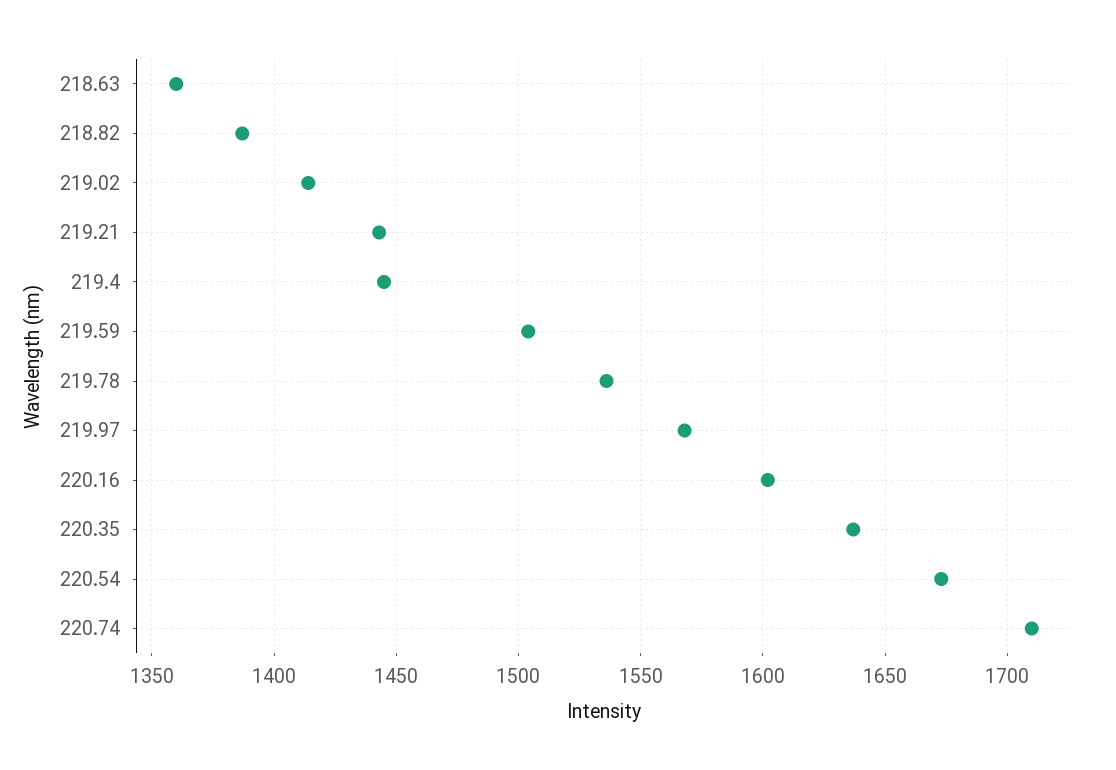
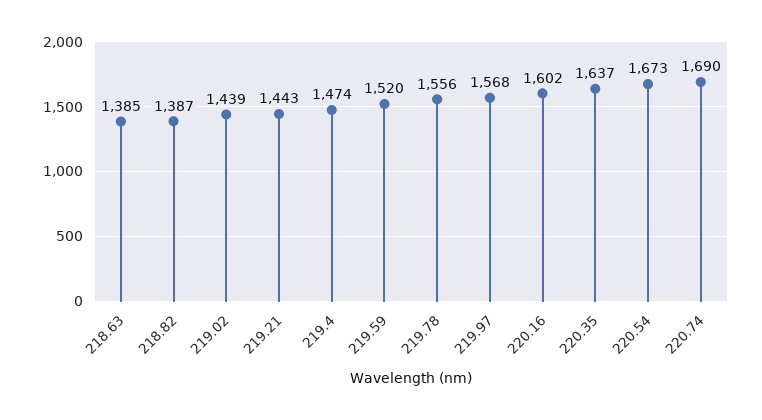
  {
-   "218.63": 1360,
+   "218.63": 1385,
    "218.82": 1387,
-   "219.02": 1415,
+   "219.02": 1439,
    "219.21": 1443,
-   "219.4": 1445,
+   "219.4": 1474,
-   "219.59": 1505,
+   "219.59": 1520,
-   "219.78": 1535,
+   "219.78": 1556,
    "219.97": 1568,
    "220.16": 1602,
    "220.35": 1637,
    "220.54": 1673,
-   "220.74": 1710
+   "220.74": 1690
  }

